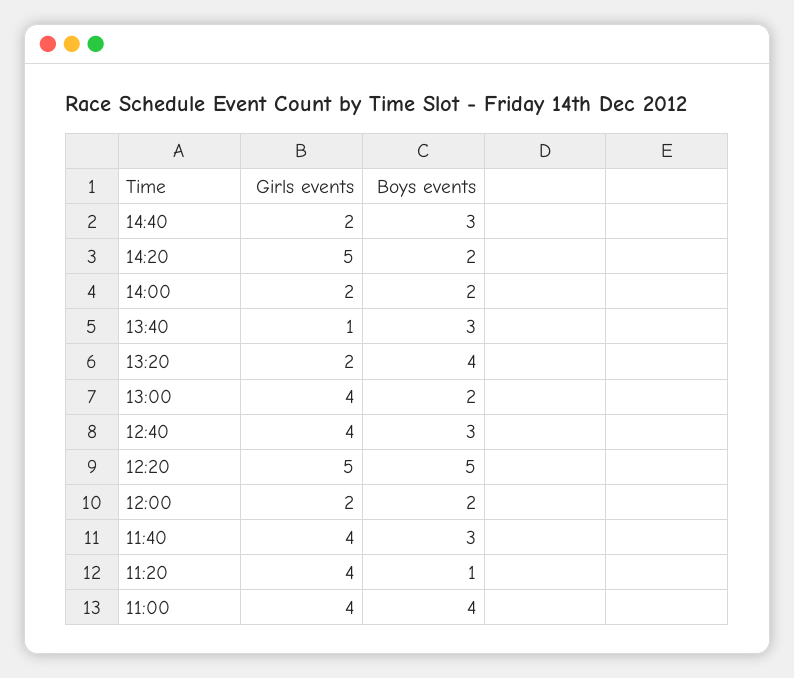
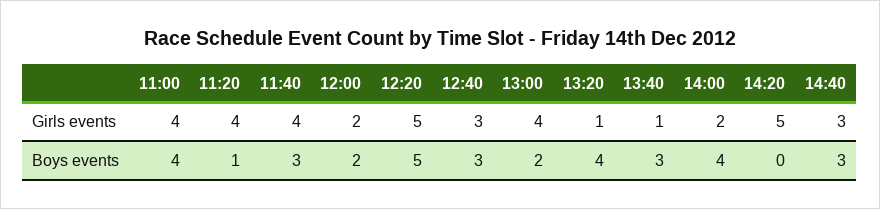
  {
    "Girls events": {
-     "14:40": 2,
+     "14:40": 3,
      "14:20": 5,
      "14:00": 2,
      "13:40": 1,
-     "13:20": 2,
+     "13:20": 1,
      "13:00": 4,
-     "12:40": 4,
+     "12:40": 3,
      "12:20": 5,
      "12:00": 2,
      "11:40": 4,
      "11:20": 4,
      "11:00": 4
    },
    "Boys events": {
      "14:40": 3,
-     "14:20": 2,
+     "14:20": 0,
-     "14:00": 2,
+     "14:00": 4,
      "13:40": 3,
      "13:20": 4,
      "13:00": 2,
      "12:40": 3,
      "12:20": 5,
      "12:00": 2,
      "11:40": 3,
      "11:20": 1,
      "11:00": 4
    }
  }

